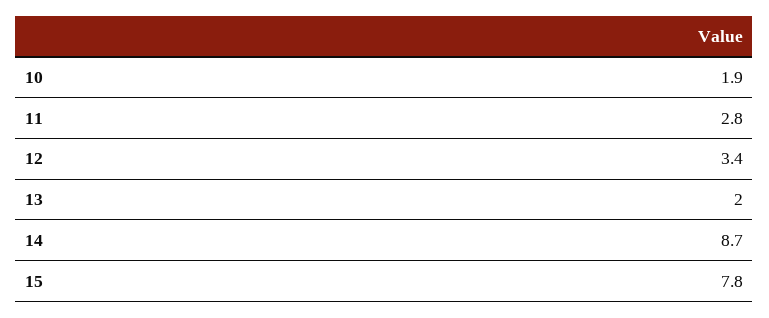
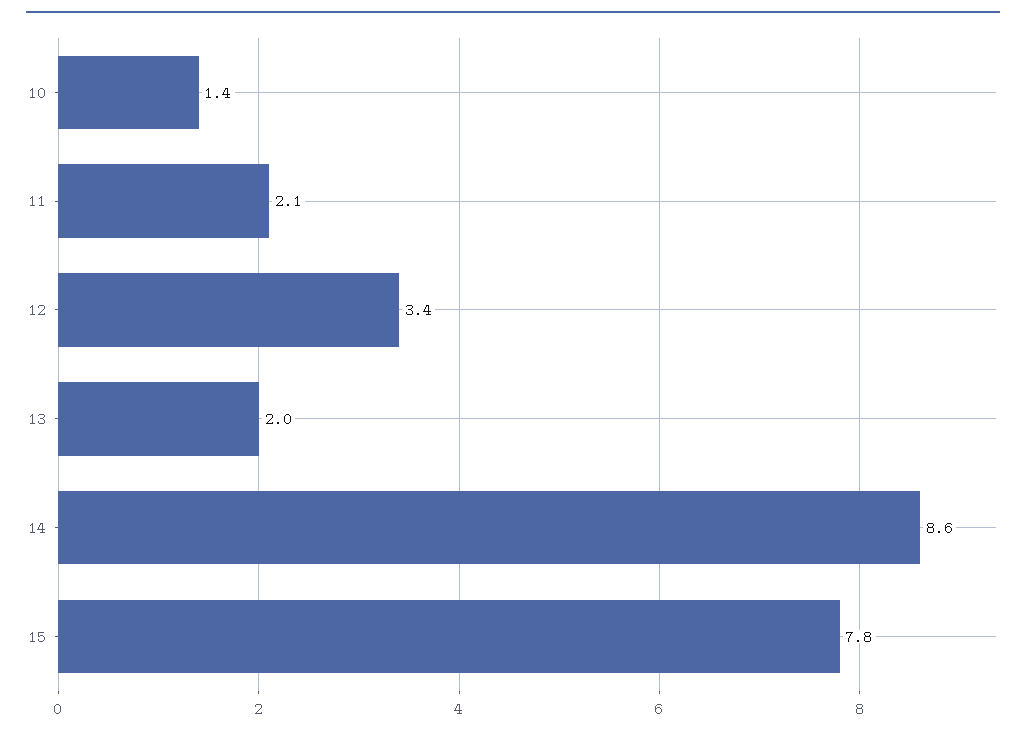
  {
-   "10": 1.9,
+   "10": 1.4,
-   "11": 2.8,
+   "11": 2.1,
    "12": 3.4,
    "13": 2,
-   "14": 8.7,
+   "14": 8.6,
    "15": 7.8
  }

